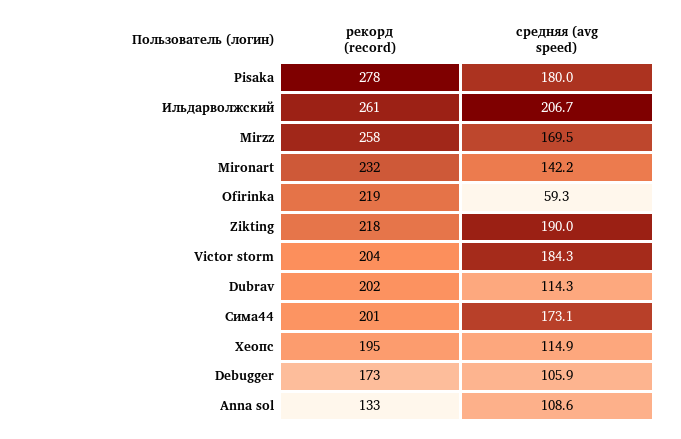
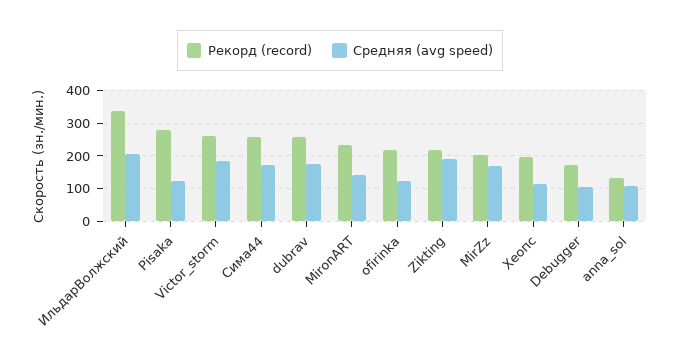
  {
    "рекорд (record)": {
      "Pisaka": 278,
-     "Ильдарволжский": 261,
+     "Ильдарволжский": 340,
-     "Mirzz": 258,
+     "Mirzz": 200,
      "Mironart": 232,
      "Ofirinka": 219,
      "Zikting": 218,
-     "Victor storm": 204,
+     "Victor storm": 260,
-     "Dubrav": 202,
+     "Dubrav": 260,
-     "Сима44": 201,
+     "Сима44": 260,
      "Хеопс": 195,
      "Debugger": 173,
      "Anna sol": 133
    },
    "средняя (avg speed)": {
-     "Pisaka": 180,
+     "Pisaka": 120,
      "Ильдарволжский": 206.7,
      "Mirzz": 169.5,
      "Mironart": 142.2,
-     "Ofirinka": 59.3,
+     "Ofirinka": 120,
      "Zikting": 190,
      "Victor storm": 184.3,
-     "Dubrav": 114.3,
+     "Dubrav": 180,
      "Сима44": 173.1,
      "Хеопс": 114.9,
      "Debugger": 105.9,
      "Anna sol": 108.6
    }
  }

